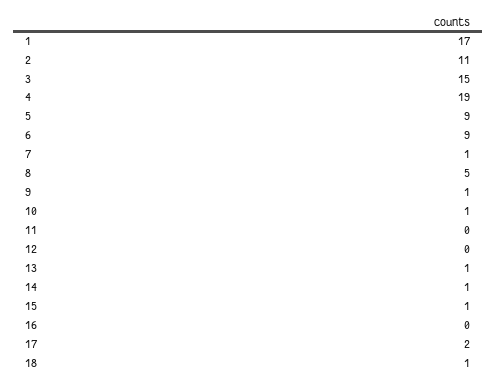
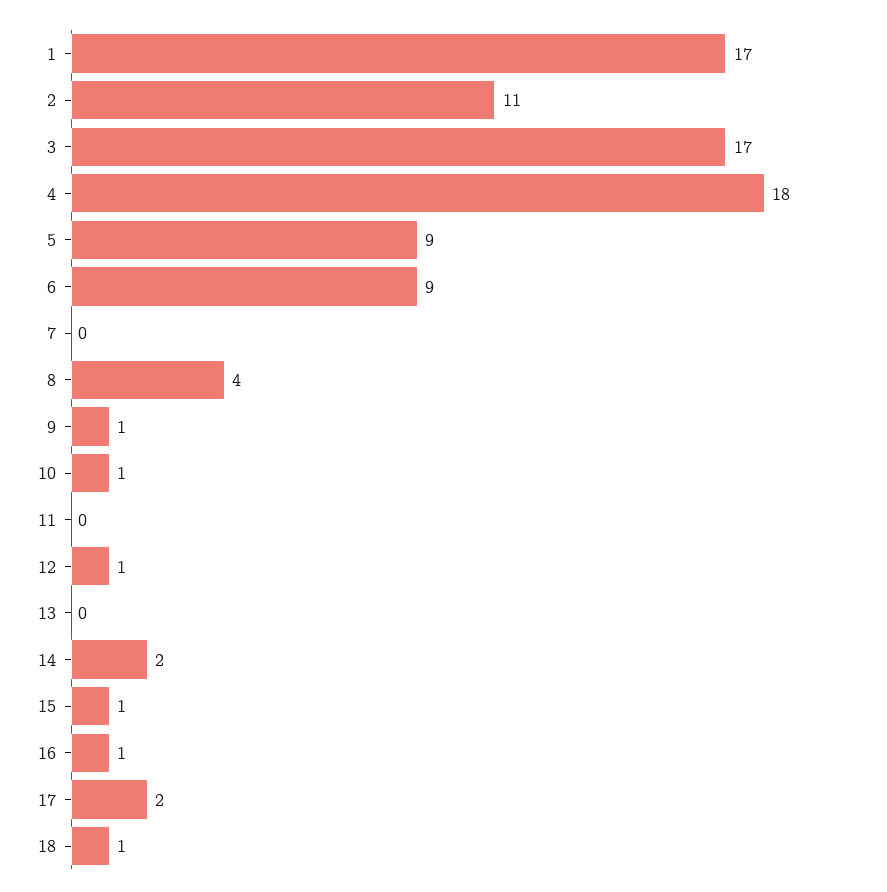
  {
    "1": 17,
    "2": 11,
-   "3": 15,
+   "3": 17,
-   "4": 19,
+   "4": 18,
    "5": 9,
    "6": 9,
-   "7": 1,
+   "7": 0,
-   "8": 5,
+   "8": 4,
    "9": 1,
    "10": 1,
    "11": 0,
-   "12": 0,
+   "12": 1,
-   "13": 1,
+   "13": 0,
-   "14": 1,
+   "14": 2,
    "15": 1,
-   "16": 0,
+   "16": 1,
    "17": 2,
    "18": 1
  }

